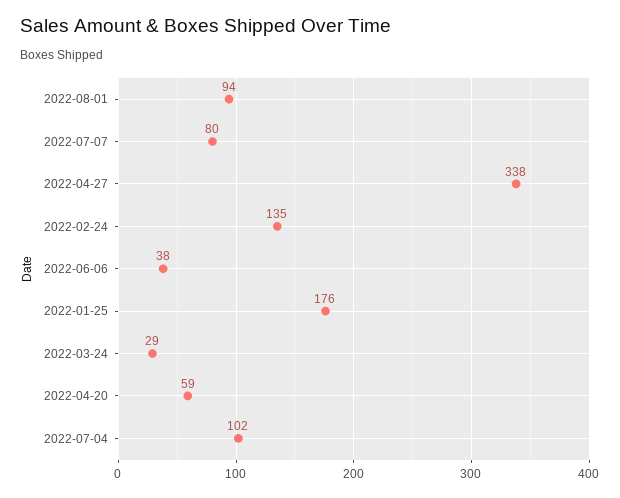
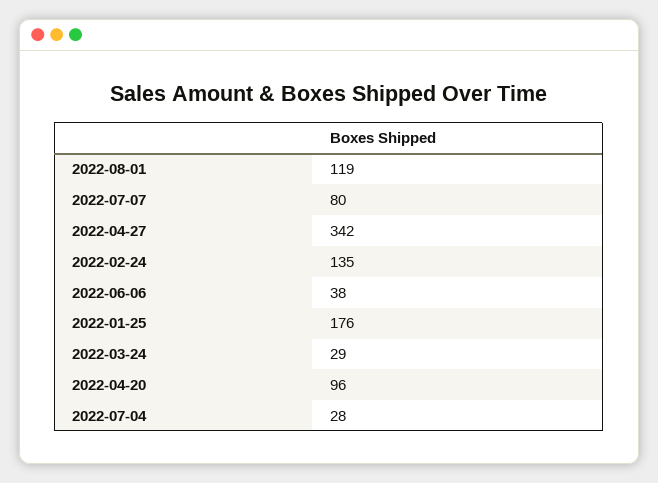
  {
-   "2022-08-01": 94,
+   "2022-08-01": 119,
    "2022-07-07": 80,
-   "2022-04-27": 338,
+   "2022-04-27": 342,
    "2022-02-24": 135,
    "2022-06-06": 38,
    "2022-01-25": 176,
    "2022-03-24": 29,
-   "2022-04-20": 59,
+   "2022-04-20": 96,
-   "2022-07-04": 102
+   "2022-07-04": 28
  }

